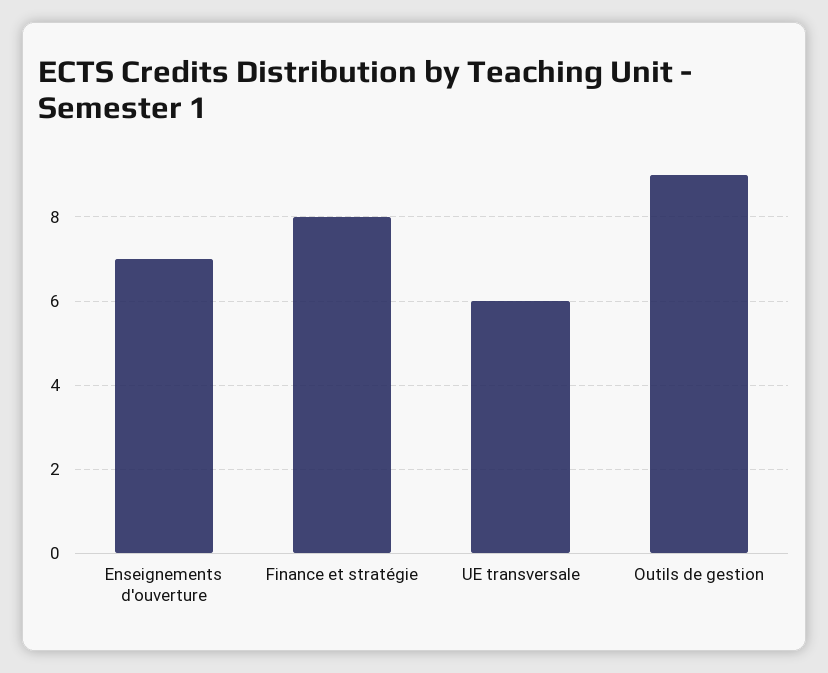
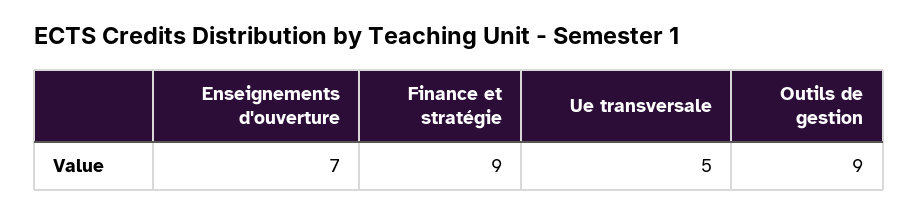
  {
    "Enseignements d'ouverture": 7,
-   "Finance et stratégie": 8,
+   "Finance et stratégie": 9,
-   "UE transversale": 6,
+   "UE transversale": 5,
    "Outils de gestion": 9
  }

